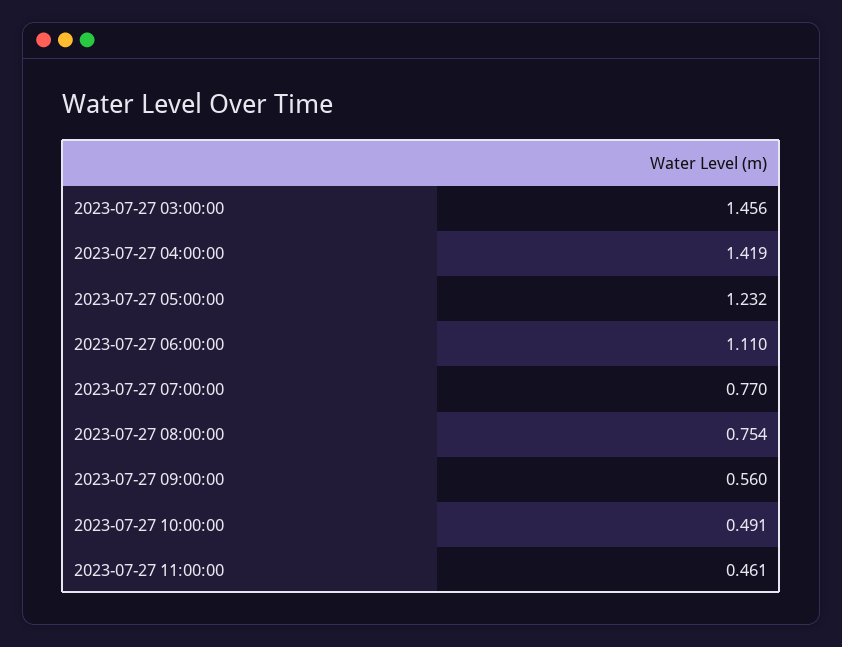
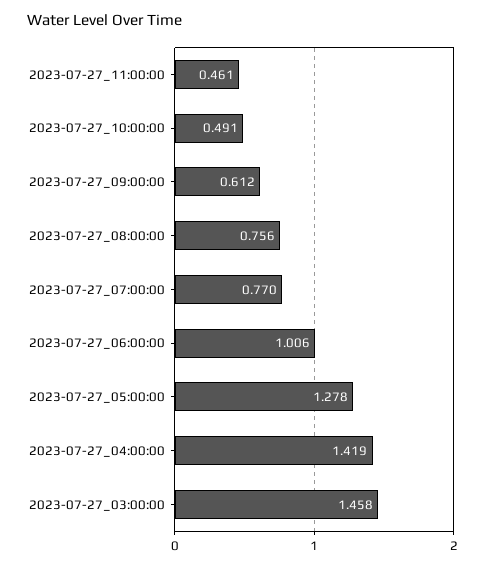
  {
-   "2023-07-27 03:00:00": 1.456,
+   "2023-07-27 03:00:00": 1.458,
    "2023-07-27 04:00:00": 1.419,
-   "2023-07-27 05:00:00": 1.232,
+   "2023-07-27 05:00:00": 1.278,
-   "2023-07-27 06:00:00": 1.11,
+   "2023-07-27 06:00:00": 1.006,
    "2023-07-27 07:00:00": 0.77,
-   "2023-07-27 08:00:00": 0.754,
+   "2023-07-27 08:00:00": 0.756,
-   "2023-07-27 09:00:00": 0.56,
+   "2023-07-27 09:00:00": 0.612,
    "2023-07-27 10:00:00": 0.491,
    "2023-07-27 11:00:00": 0.461
  }

